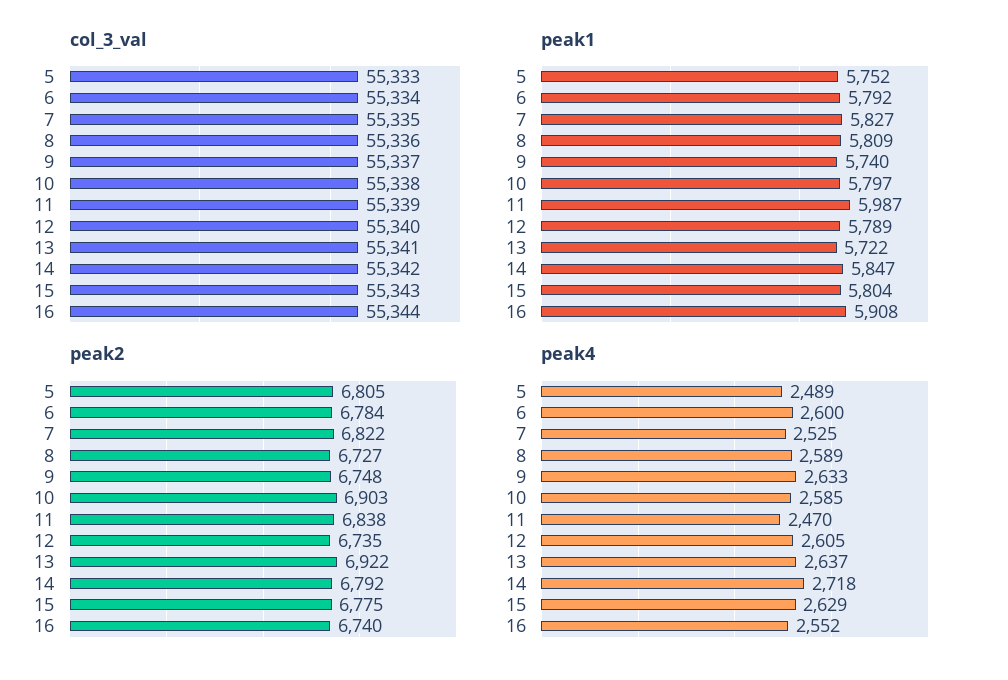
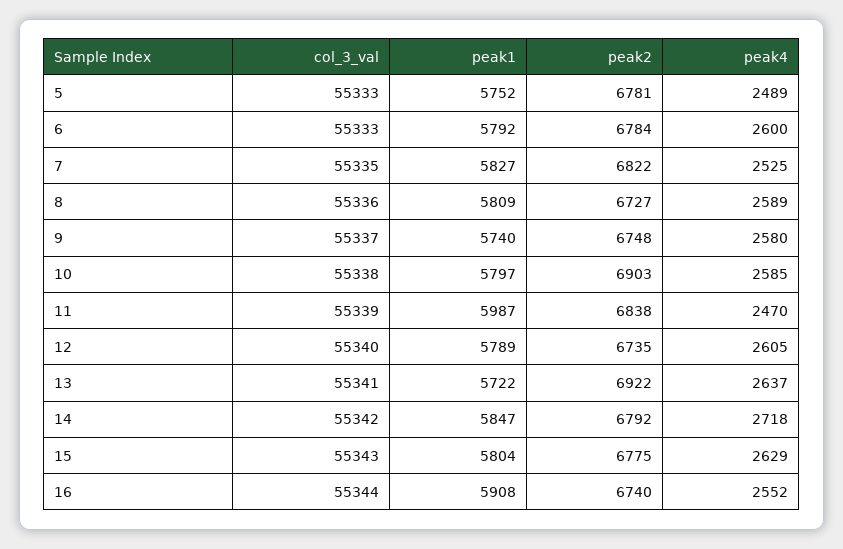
  {
    "col_3_val": {
      "5": 55333,
-     "6": 55334,
+     "6": 55333,
      "7": 55335,
      "8": 55336,
      "9": 55337,
      "10": 55338,
      "11": 55339,
      "12": 55340,
      "13": 55341,
      "14": 55342,
      "15": 55343,
      "16": 55344
    },
    "peak1": {
      "5": 5752,
      "6": 5792,
      "7": 5827,
      "8": 5809,
      "9": 5740,
      "10": 5797,
      "11": 5987,
      "12": 5789,
      "13": 5722,
      "14": 5847,
      "15": 5804,
      "16": 5908
    },
    "peak2": {
-     "5": 6805,
+     "5": 6781,
      "6": 6784,
      "7": 6822,
      "8": 6727,
      "9": 6748,
      "10": 6903,
      "11": 6838,
      "12": 6735,
      "13": 6922,
      "14": 6792,
      "15": 6775,
      "16": 6740
    },
    "peak4": {
      "5": 2489,
      "6": 2600,
      "7": 2525,
      "8": 2589,
-     "9": 2633,
+     "9": 2580,
      "10": 2585,
      "11": 2470,
      "12": 2605,
      "13": 2637,
      "14": 2718,
      "15": 2629,
      "16": 2552
    }
  }

